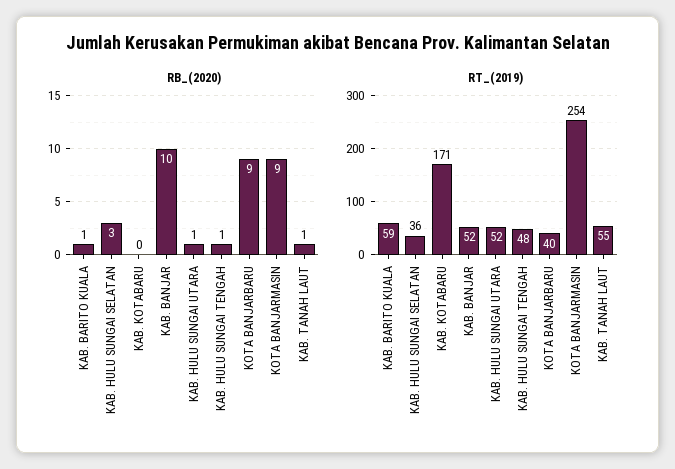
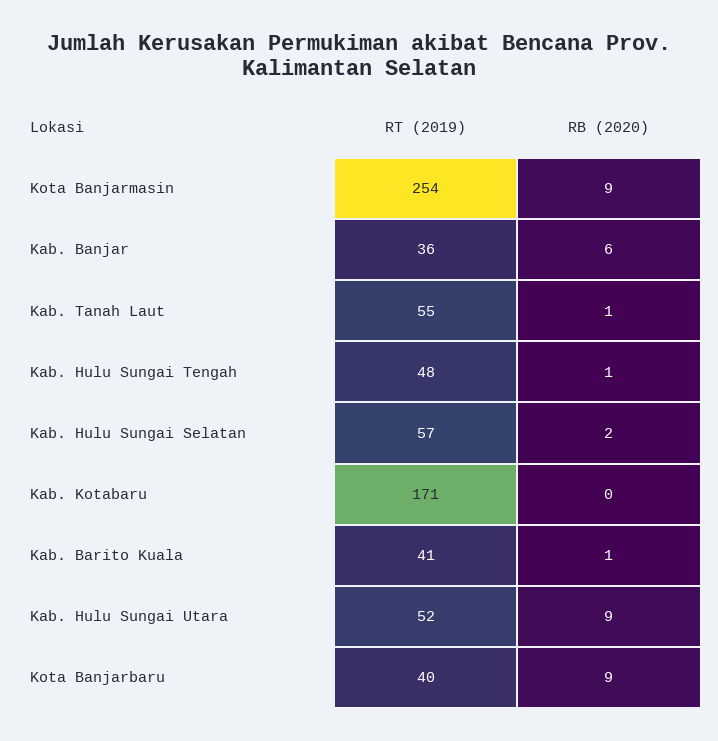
  {
    "RB_(2020)": {
      "KAB. BARITO KUALA": 1,
-     "KAB. HULU SUNGAI SELATAN": 3,
+     "KAB. HULU SUNGAI SELATAN": 2,
      "KAB. KOTABARU": 0,
-     "KAB. BANJAR": 10,
+     "KAB. BANJAR": 6,
-     "KAB. HULU SUNGAI UTARA": 1,
+     "KAB. HULU SUNGAI UTARA": 9,
      "KAB. HULU SUNGAI TENGAH": 1,
      "KOTA BANJARBARU": 9,
      "KOTA BANJARMASIN": 9,
      "KAB. TANAH LAUT": 1
    },
    "RT_(2019)": {
-     "KAB. BARITO KUALA": 59,
+     "KAB. BARITO KUALA": 41,
-     "KAB. HULU SUNGAI SELATAN": 36,
+     "KAB. HULU SUNGAI SELATAN": 57,
      "KAB. KOTABARU": 171,
-     "KAB. BANJAR": 52,
+     "KAB. BANJAR": 36,
      "KAB. HULU SUNGAI UTARA": 52,
      "KAB. HULU SUNGAI TENGAH": 48,
      "KOTA BANJARBARU": 40,
      "KOTA BANJARMASIN": 254,
      "KAB. TANAH LAUT": 55
    }
  }

